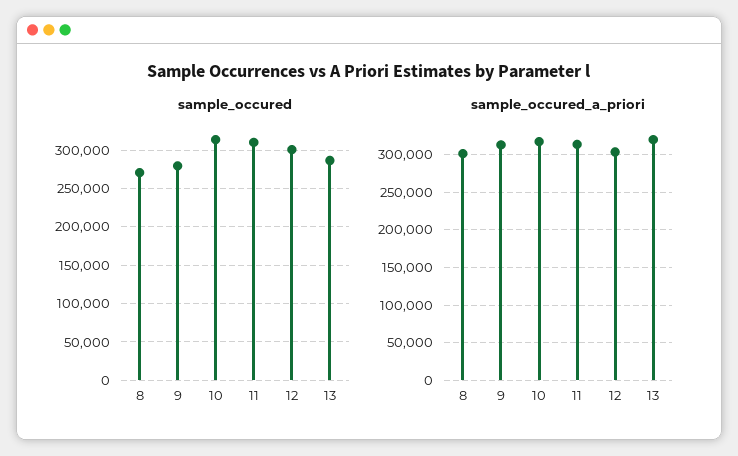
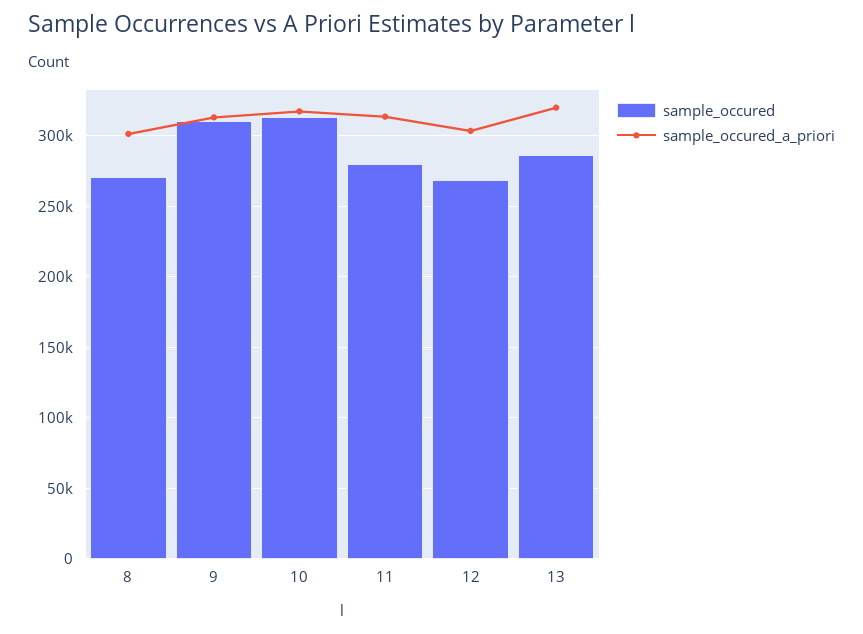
  {
    "sample_occured": {
      "8": 270000,
-     "9": 280000,
+     "9": 310000,
      "10": 315000,
-     "11": 310000,
+     "11": 280000,
-     "12": 300000,
+     "12": 270000,
      "13": 285000
    },
    "sample_occured_a_priori": {
      "8": 300000,
      "9": 315000,
      "10": 315000,
      "11": 315000,
      "12": 305000,
      "13": 320000
    }
  }

